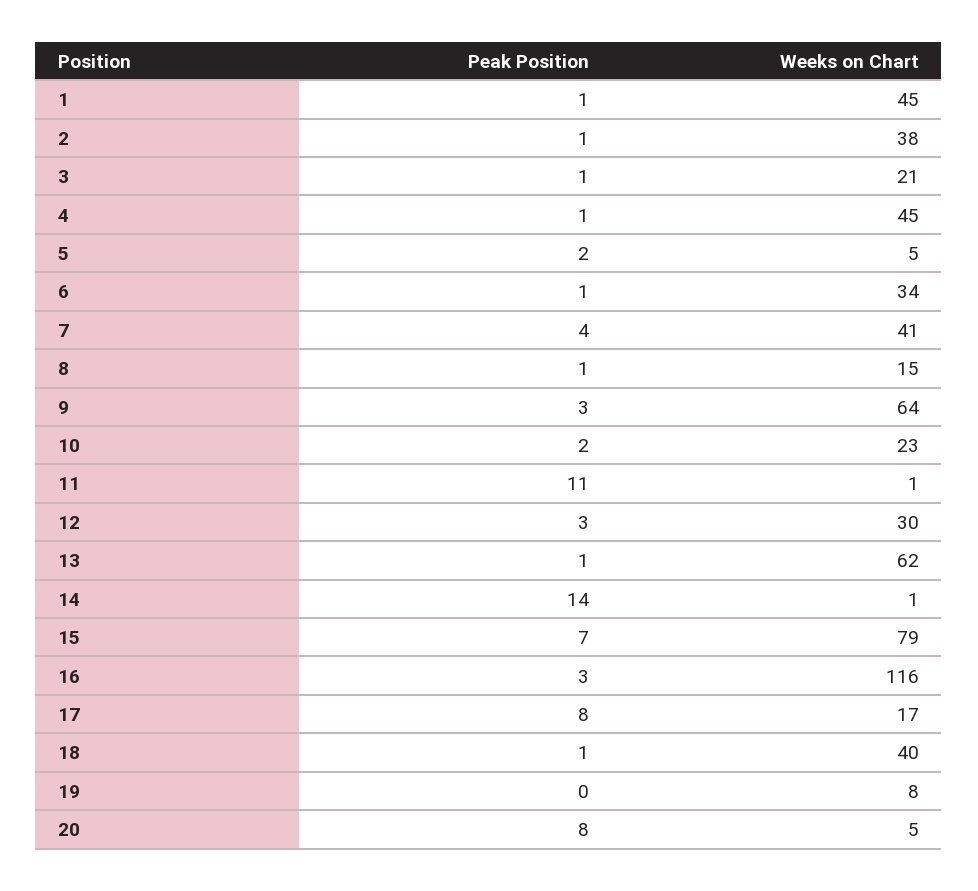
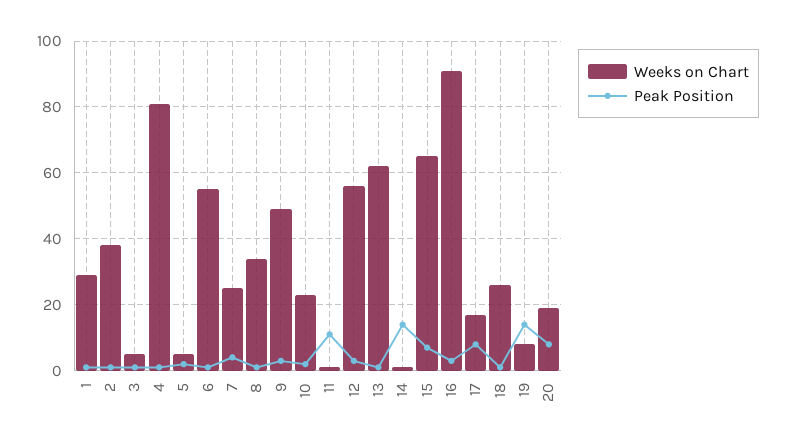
  {
    "Peak Position": {
      "1": 1,
      "2": 1,
      "3": 1,
      "4": 1,
      "5": 2,
      "6": 1,
      "7": 4,
      "8": 1,
      "9": 3,
      "10": 2,
      "11": 11,
      "12": 3,
      "13": 1,
      "14": 14,
      "15": 7,
      "16": 3,
      "17": 8,
      "18": 1,
-     "19": 0,
+     "19": 15,
      "20": 8
    },
    "Weeks on Chart": {
-     "1": 45,
+     "1": 30,
      "2": 38,
-     "3": 21,
+     "3": 5,
-     "4": 45,
+     "4": 80,
      "5": 5,
-     "6": 34,
+     "6": 55,
-     "7": 41,
+     "7": 25,
-     "8": 15,
+     "8": 35,
-     "9": 64,
+     "9": 50,
      "10": 23,
      "11": 1,
-     "12": 30,
+     "12": 55,
      "13": 62,
      "14": 1,
-     "15": 79,
+     "15": 65,
-     "16": 116,
+     "16": 90,
      "17": 17,
-     "18": 40,
+     "18": 25,
      "19": 8,
-     "20": 5
+     "20": 20
    }
  }

